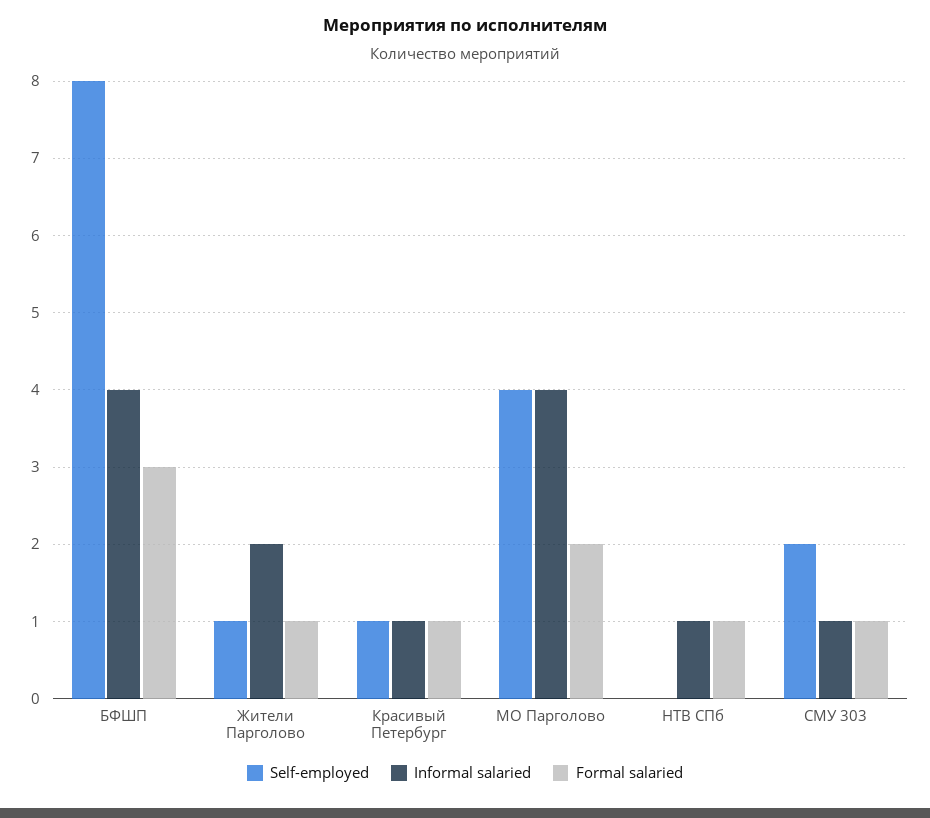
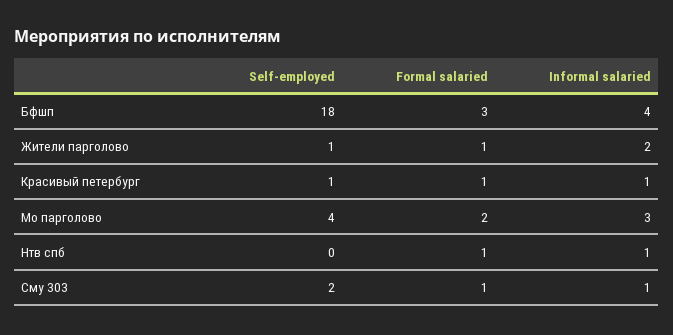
  {
    "Self-employed": {
-     "БФШП": 8,
+     "БФШП": 18,
      "Жители Парголово": 1,
      "Красивый Петербург": 1,
      "МО Парголово": 4,
      "НТВ СПб": 0,
      "СМУ 303": 2
    },
    "Informal salaried": {
      "БФШП": 4,
      "Жители Парголово": 2,
      "Красивый Петербург": 1,
-     "МО Парголово": 4,
+     "МО Парголово": 3,
      "НТВ СПб": 1,
      "СМУ 303": 1
    },
    "Formal salaried": {
      "БФШП": 3,
      "Жители Парголово": 1,
      "Красивый Петербург": 1,
      "МО Парголово": 2,
      "НТВ СПб": 1,
      "СМУ 303": 1
    }
  }

